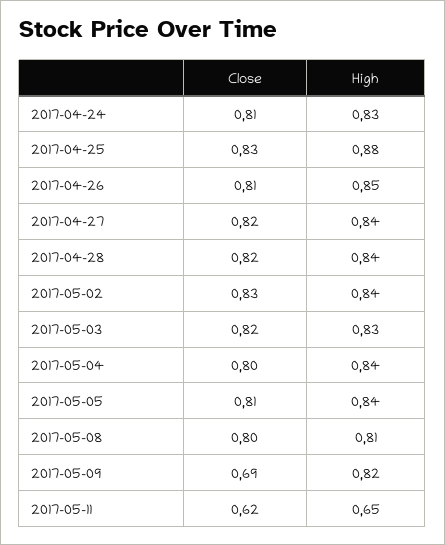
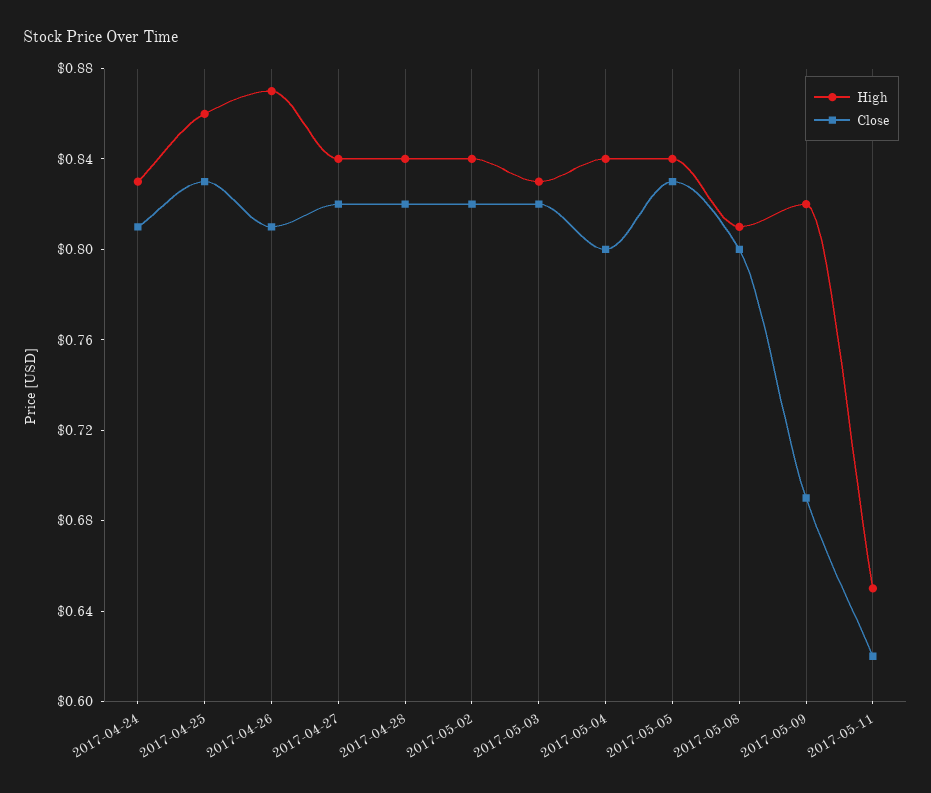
  {
    "Close": {
      "2017-04-24": 0.81,
      "2017-04-25": 0.83,
      "2017-04-26": 0.81,
      "2017-04-27": 0.82,
      "2017-04-28": 0.82,
-     "2017-05-02": 0.83,
+     "2017-05-02": 0.82,
      "2017-05-03": 0.82,
      "2017-05-04": 0.8,
-     "2017-05-05": 0.81,
+     "2017-05-05": 0.83,
      "2017-05-08": 0.8,
      "2017-05-09": 0.69,
      "2017-05-11": 0.62
    },
    "High": {
      "2017-04-24": 0.83,
-     "2017-04-25": 0.88,
+     "2017-04-25": 0.86,
-     "2017-04-26": 0.85,
+     "2017-04-26": 0.87,
      "2017-04-27": 0.84,
      "2017-04-28": 0.84,
      "2017-05-02": 0.84,
      "2017-05-03": 0.83,
      "2017-05-04": 0.84,
      "2017-05-05": 0.84,
      "2017-05-08": 0.81,
      "2017-05-09": 0.82,
      "2017-05-11": 0.65
    }
  }

